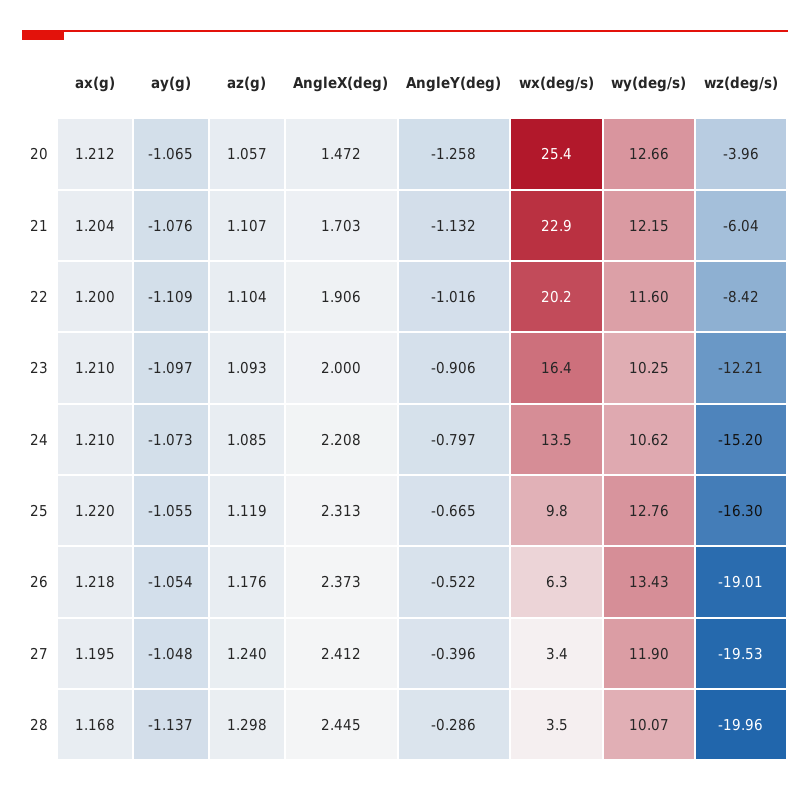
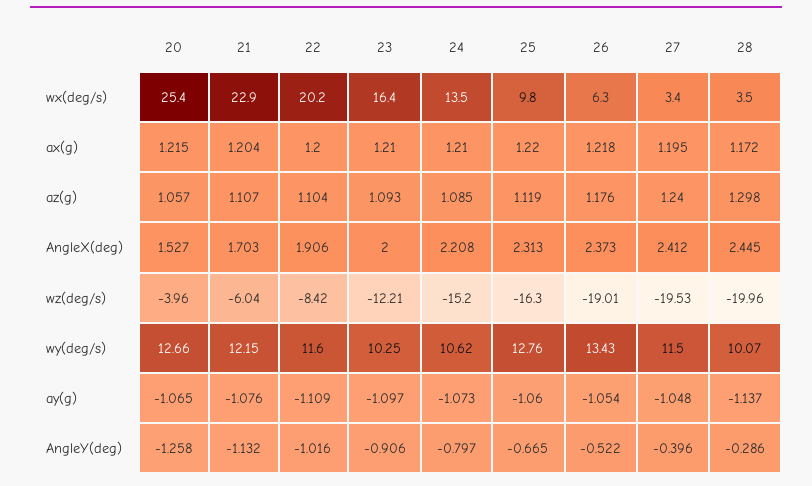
  {
    "ax(g)": {
-     "20": 1.212,
+     "20": 1.215,
      "21": 1.204,
      "22": 1.2,
      "23": 1.21,
      "24": 1.21,
      "25": 1.22,
      "26": 1.218,
      "27": 1.195,
-     "28": 1.168
+     "28": 1.172
    },
    "ay(g)": {
      "20": -1.065,
      "21": -1.076,
      "22": -1.109,
      "23": -1.097,
      "24": -1.073,
-     "25": -1.055,
+     "25": -1.06,
      "26": -1.054,
      "27": -1.048,
      "28": -1.137
    },
    "az(g)": {
      "20": 1.057,
      "21": 1.107,
      "22": 1.104,
      "23": 1.093,
      "24": 1.085,
      "25": 1.119,
      "26": 1.176,
      "27": 1.24,
      "28": 1.298
    },
    "AngleX(deg)": {
-     "20": 1.472,
+     "20": 1.527,
      "21": 1.703,
      "22": 1.906,
      "23": 2,
      "24": 2.208,
      "25": 2.313,
      "26": 2.373,
      "27": 2.412,
      "28": 2.445
    },
    "AngleY(deg)": {
      "20": -1.258,
      "21": -1.132,
      "22": -1.016,
      "23": -0.906,
      "24": -0.797,
      "25": -0.665,
      "26": -0.522,
      "27": -0.396,
      "28": -0.286
    },
    "wx(deg/s)": {
      "20": 25.4,
      "21": 22.9,
      "22": 20.2,
      "23": 16.4,
      "24": 13.5,
      "25": 9.8,
      "26": 6.3,
      "27": 3.4,
      "28": 3.5
    },
    "wy(deg/s)": {
      "20": 12.66,
      "21": 12.15,
      "22": 11.6,
      "23": 10.25,
      "24": 10.62,
      "25": 12.76,
      "26": 13.43,
-     "27": 11.9,
+     "27": 11.5,
      "28": 10.07
    },
    "wz(deg/s)": {
      "20": -3.96,
      "21": -6.04,
      "22": -8.42,
      "23": -12.21,
      "24": -15.2,
      "25": -16.3,
      "26": -19.01,
      "27": -19.53,
      "28": -19.96
    }
  }

